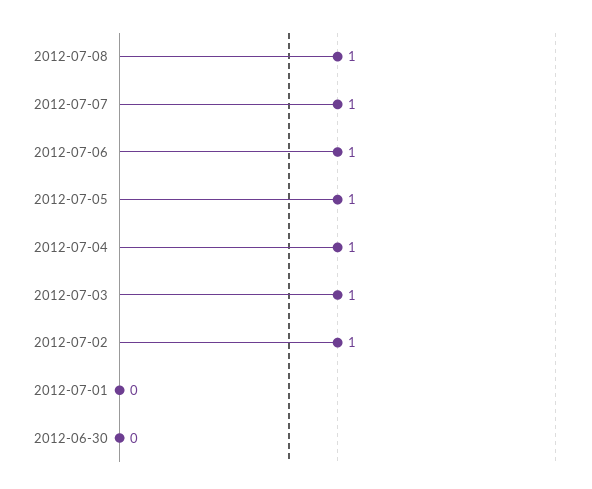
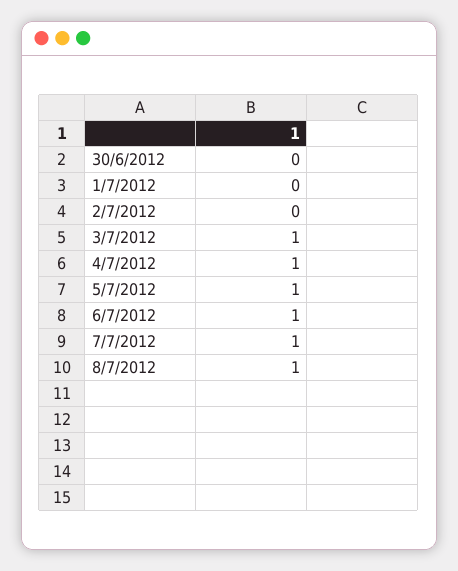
  {
    "2012-07-08": 1,
    "2012-07-07": 1,
    "2012-07-06": 1,
    "2012-07-05": 1,
    "2012-07-04": 1,
    "2012-07-03": 1,
-   "2012-07-02": 1,
+   "2012-07-02": 0,
    "2012-07-01": 0,
    "2012-06-30": 0
  }

